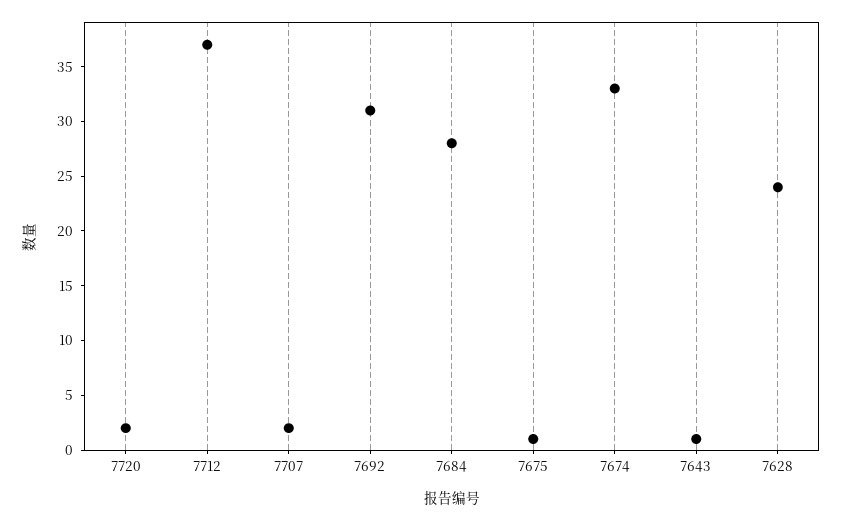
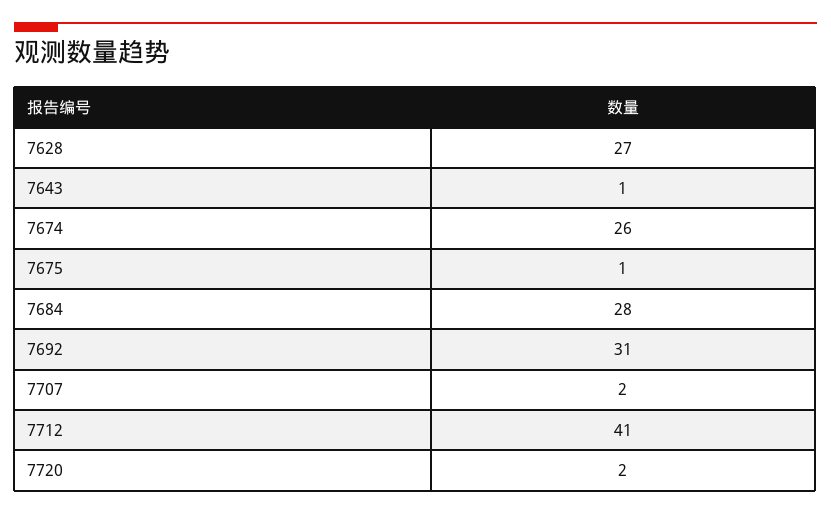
  {
    "7720": 2,
-   "7712": 37,
+   "7712": 41,
    "7707": 2,
    "7692": 31,
    "7684": 28,
    "7675": 1,
-   "7674": 33,
+   "7674": 26,
    "7643": 1,
-   "7628": 24
+   "7628": 27
  }

